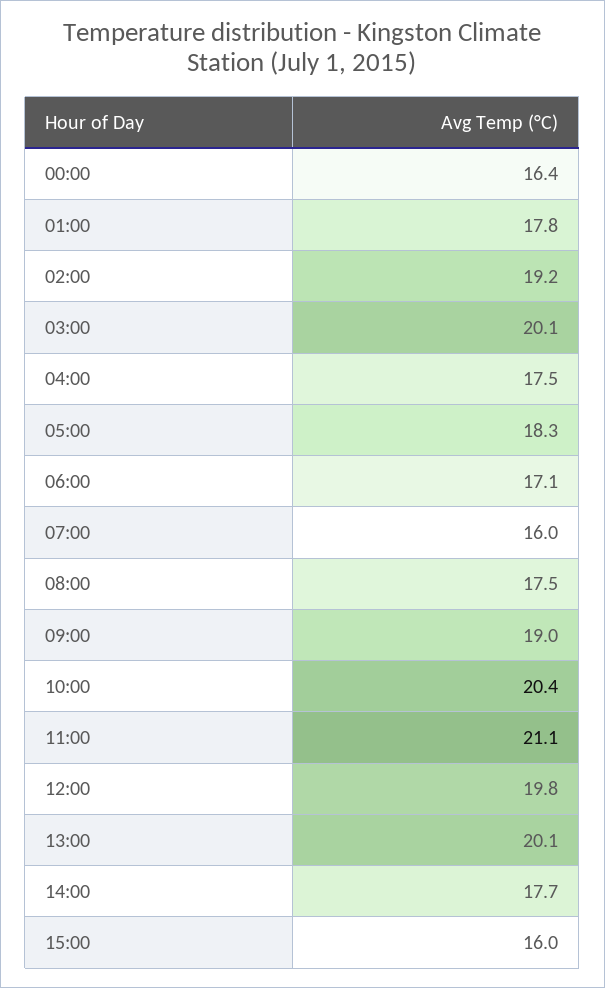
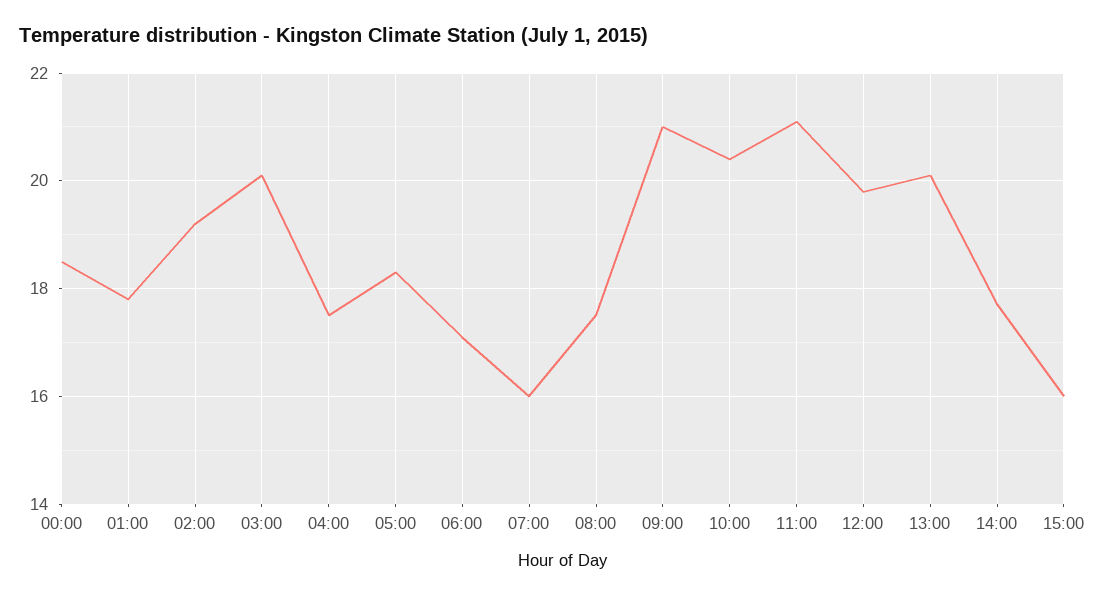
  {
-   "00:00": 16.4,
+   "00:00": 18.5,
    "01:00": 17.8,
    "02:00": 19.2,
    "03:00": 20.1,
    "04:00": 17.5,
    "05:00": 18.3,
    "06:00": 17.1,
    "07:00": 16,
    "08:00": 17.5,
-   "09:00": 19,
+   "09:00": 21,
    "10:00": 20.4,
    "11:00": 21.1,
    "12:00": 19.8,
    "13:00": 20.1,
    "14:00": 17.7,
    "15:00": 16
  }

